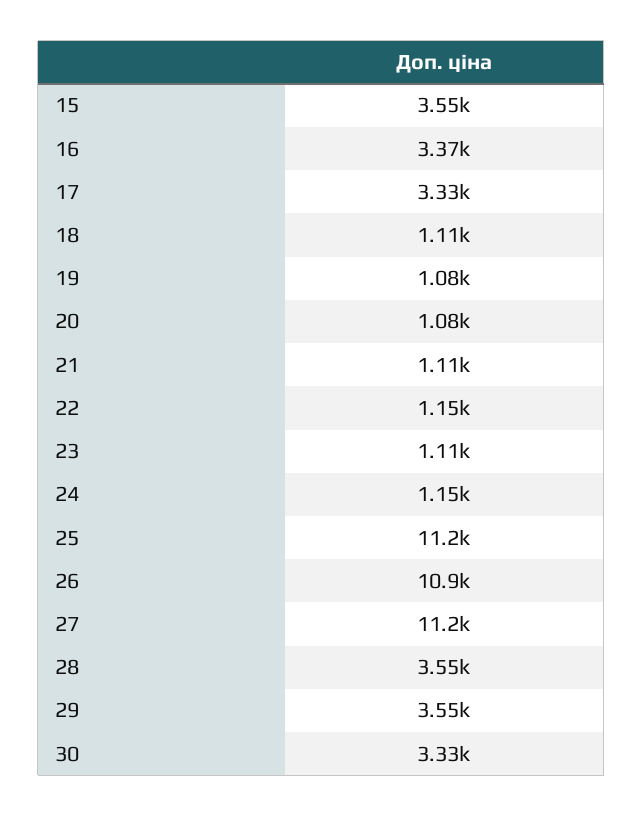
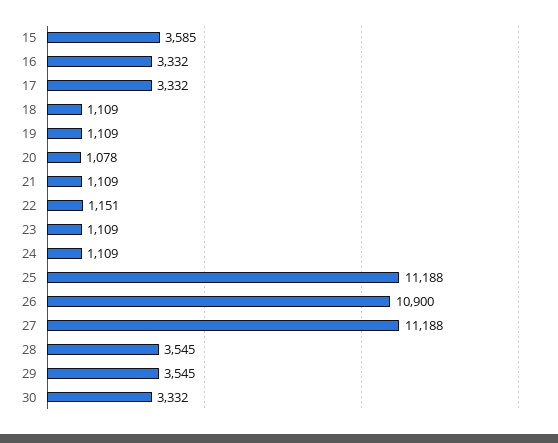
  {
-   "15": 3550,
+   "15": 3585,
-   "16": 3370,
+   "16": 3332,
    "17": 3332,
    "18": 1109,
-   "19": 1080,
+   "19": 1109,
    "20": 1078,
    "21": 1109,
    "22": 1151,
    "23": 1109,
-   "24": 1150,
+   "24": 1109,
    "25": 11188,
    "26": 10900,
    "27": 11188,
    "28": 3545,
    "29": 3545,
    "30": 3332
  }

